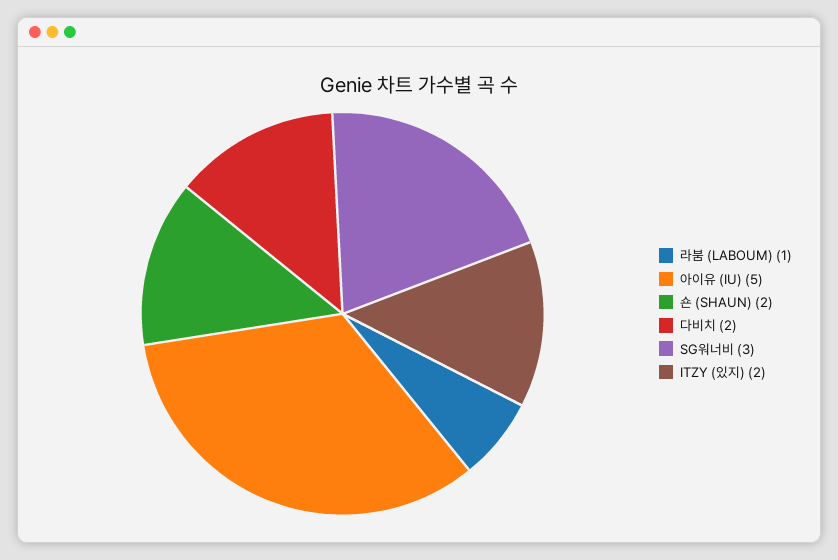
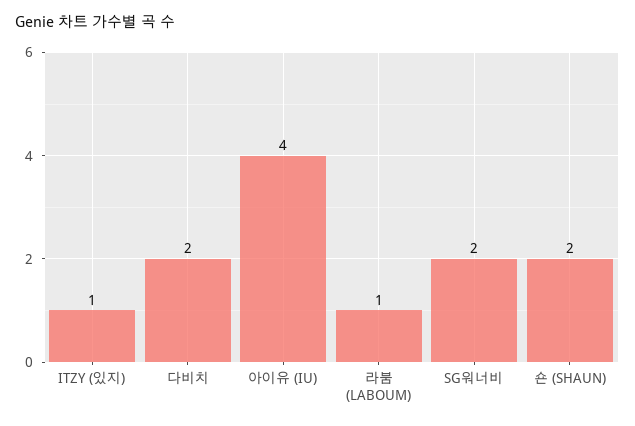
  {
    "라붐 (LABOUM)": 1,
-   "아이유 (IU)": 5,
+   "아이유 (IU)": 4,
    "숀 (SHAUN)": 2,
    "다비치": 2,
-   "SG워너비": 3,
+   "SG워너비": 2,
-   "ITZY (있지)": 2
+   "ITZY (있지)": 1
  }

